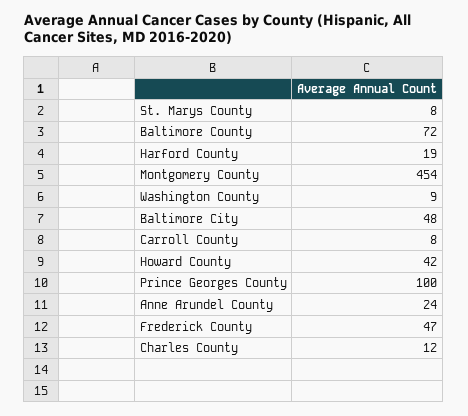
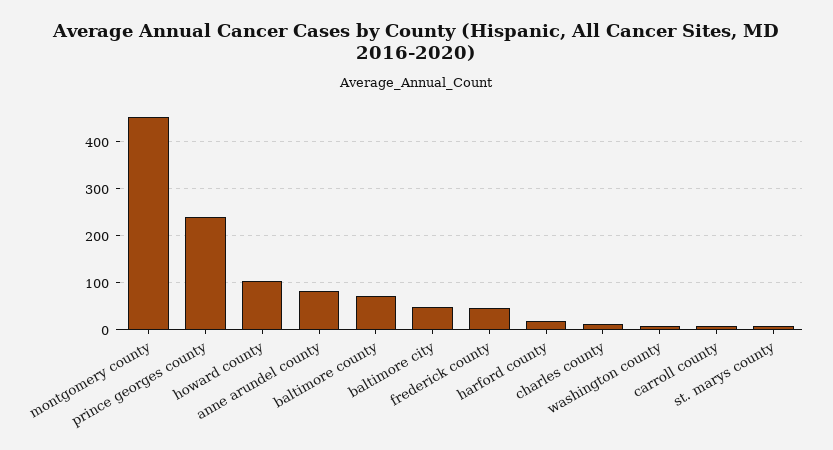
  {
    "St. Marys County": 8,
    "Baltimore County": 72,
    "Harford County": 19,
    "Montgomery County": 454,
    "Washington County": 9,
    "Baltimore City": 48,
    "Carroll County": 8,
-   "Howard County": 42,
+   "Howard County": 100,
-   "Prince Georges County": 100,
+   "Prince Georges County": 240,
-   "Anne Arundel County": 24,
+   "Anne Arundel County": 80,
    "Frederick County": 47,
    "Charles County": 12
  }

